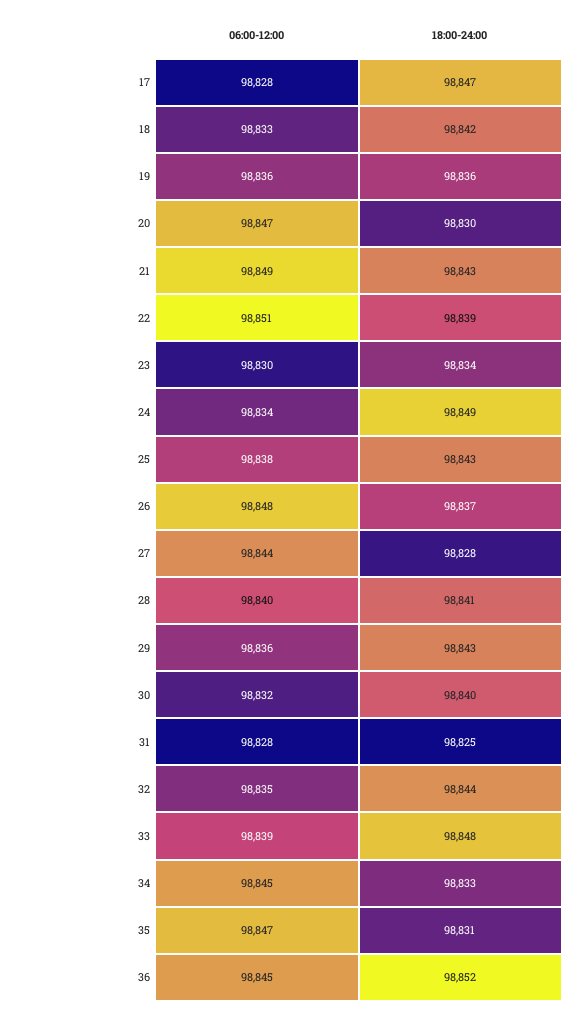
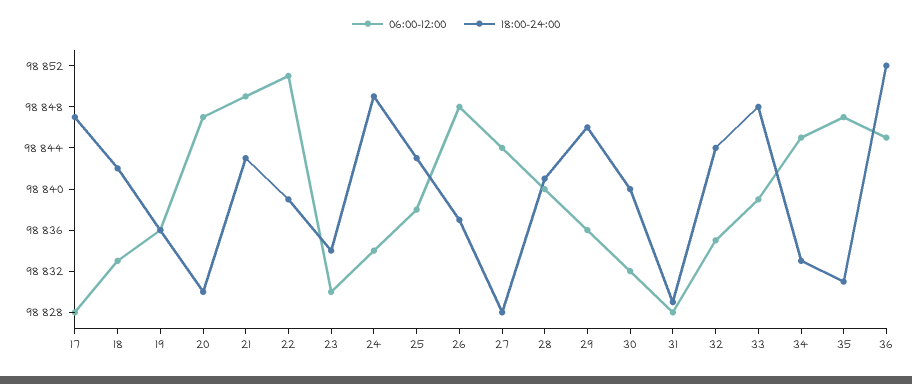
  {
    "06:00-12:00": {
      "17": 98828,
      "18": 98833,
      "19": 98836,
      "20": 98847,
      "21": 98849,
      "22": 98851,
      "23": 98830,
      "24": 98834,
      "25": 98838,
      "26": 98848,
      "27": 98844,
      "28": 98840,
      "29": 98836,
      "30": 98832,
      "31": 98828,
      "32": 98835,
      "33": 98839,
      "34": 98845,
      "35": 98847,
      "36": 98845
    },
    "18:00-24:00": {
      "17": 98847,
      "18": 98842,
      "19": 98836,
      "20": 98830,
      "21": 98843,
      "22": 98839,
      "23": 98834,
      "24": 98849,
      "25": 98843,
      "26": 98837,
      "27": 98828,
      "28": 98841,
-     "29": 98843,
+     "29": 98846,
      "30": 98840,
-     "31": 98825,
+     "31": 98829,
      "32": 98844,
      "33": 98848,
      "34": 98833,
      "35": 98831,
      "36": 98852
    }
  }

